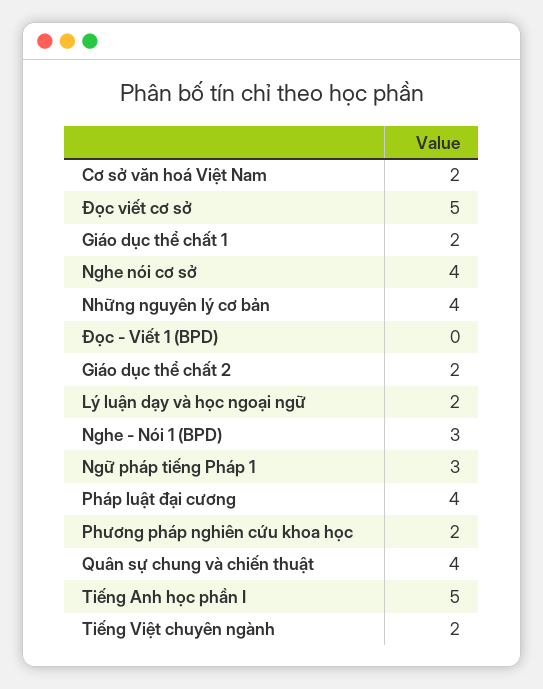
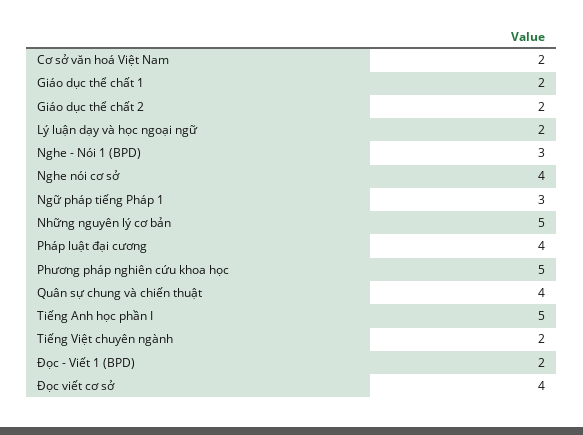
  {
    "Cơ sở văn hoá Việt Nam": 2,
-   "Đọc viết cơ sở": 5,
+   "Đọc viết cơ sở": 4,
    "Giáo dục thể chất 1": 2,
    "Nghe nói cơ sở": 4,
-   "Những nguyên lý cơ bản": 4,
+   "Những nguyên lý cơ bản": 5,
-   "Đọc - Viết 1 (BPD)": 0,
+   "Đọc - Viết 1 (BPD)": 2,
    "Giáo dục thể chất 2": 2,
    "Lý luận dạy và học ngoại ngữ": 2,
    "Nghe - Nói 1 (BPD)": 3,
    "Ngữ pháp tiếng Pháp 1": 3,
    "Pháp luật đại cương": 4,
-   "Phương pháp nghiên cứu khoa học": 2,
+   "Phương pháp nghiên cứu khoa học": 5,
    "Quân sự chung và chiến thuật": 4,
    "Tiếng Anh học phần I": 5,
    "Tiếng Việt chuyên ngành": 2
  }

